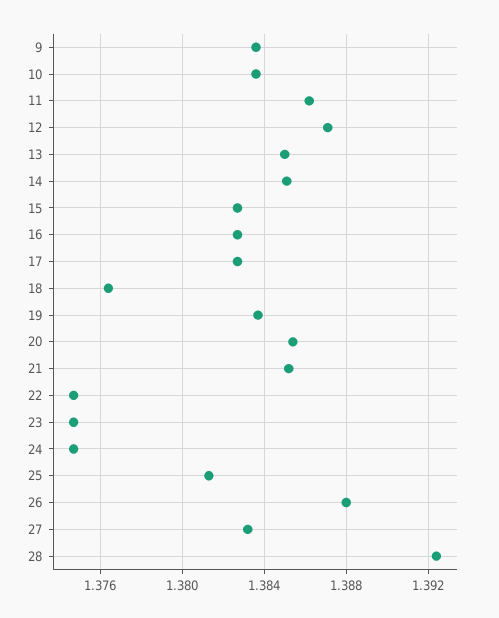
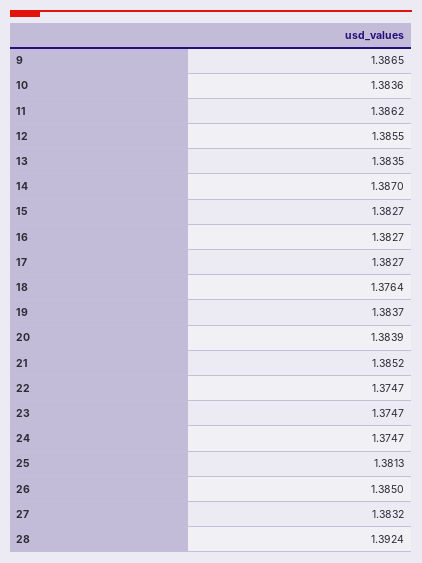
  {
-   "9": 1.3835,
+   "9": 1.3865,
    "10": 1.3836,
    "11": 1.3862,
-   "12": 1.387,
+   "12": 1.3855,
-   "13": 1.385,
+   "13": 1.3835,
-   "14": 1.385,
+   "14": 1.387,
    "15": 1.3827,
    "16": 1.3827,
    "17": 1.3827,
    "18": 1.3764,
    "19": 1.3837,
-   "20": 1.3855,
+   "20": 1.3839,
    "21": 1.3852,
    "22": 1.3747,
    "23": 1.3747,
    "24": 1.3747,
    "25": 1.3813,
-   "26": 1.388,
+   "26": 1.385,
    "27": 1.3832,
    "28": 1.3924
  }

